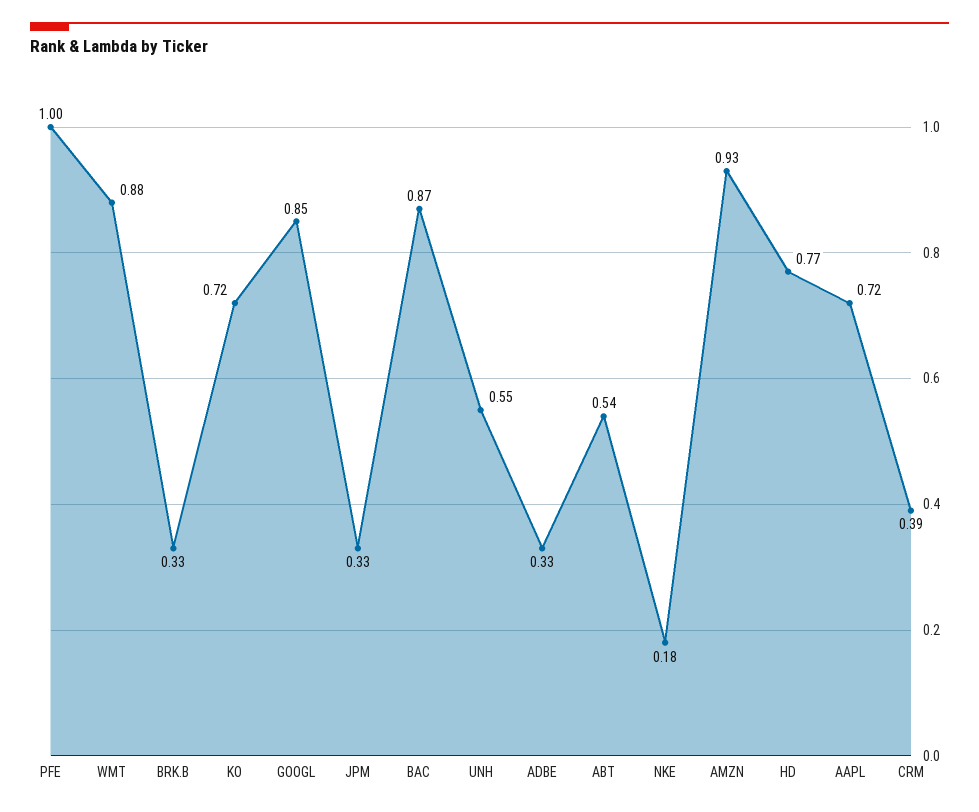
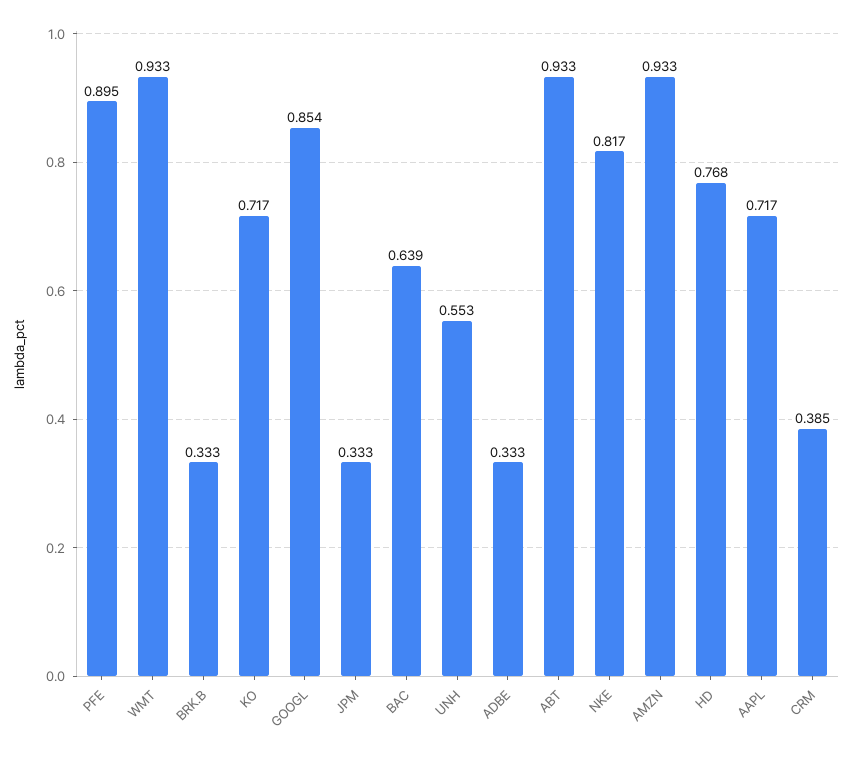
  {
-   "PFE": 1,
+   "PFE": 0.895,
-   "WMT": 0.88,
+   "WMT": 0.933,
    "BRK.B": 0.333,
    "KO": 0.717,
    "GOOGL": 0.854,
    "JPM": 0.333,
-   "BAC": 0.87,
+   "BAC": 0.639,
    "UNH": 0.553,
    "ADBE": 0.333,
-   "ABT": 0.54,
+   "ABT": 0.933,
-   "NKE": 0.18,
+   "NKE": 0.817,
    "AMZN": 0.933,
    "HD": 0.768,
    "AAPL": 0.717,
    "CRM": 0.385
  }

